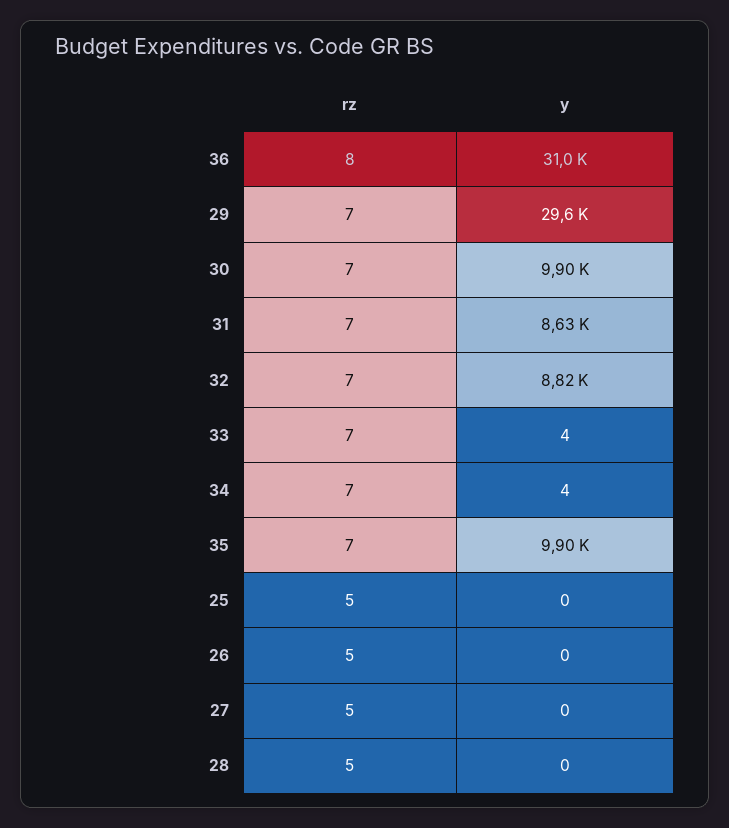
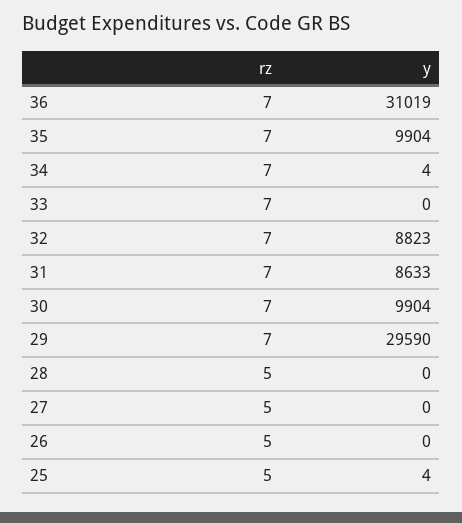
  {
    "rz": {
-     "36": 8,
+     "36": 7,
      "29": 7,
      "30": 7,
      "31": 7,
      "32": 7,
      "33": 7,
      "34": 7,
      "35": 7,
      "25": 5,
      "26": 5,
      "27": 5,
      "28": 5
    },
    "y": {
      "36": 31019,
      "29": 29590,
      "30": 9904,
      "31": 8633,
      "32": 8823,
-     "33": 4,
+     "33": 0,
      "34": 4,
      "35": 9904,
-     "25": 0,
+     "25": 4,
      "26": 0,
      "27": 0,
      "28": 0
    }
  }

